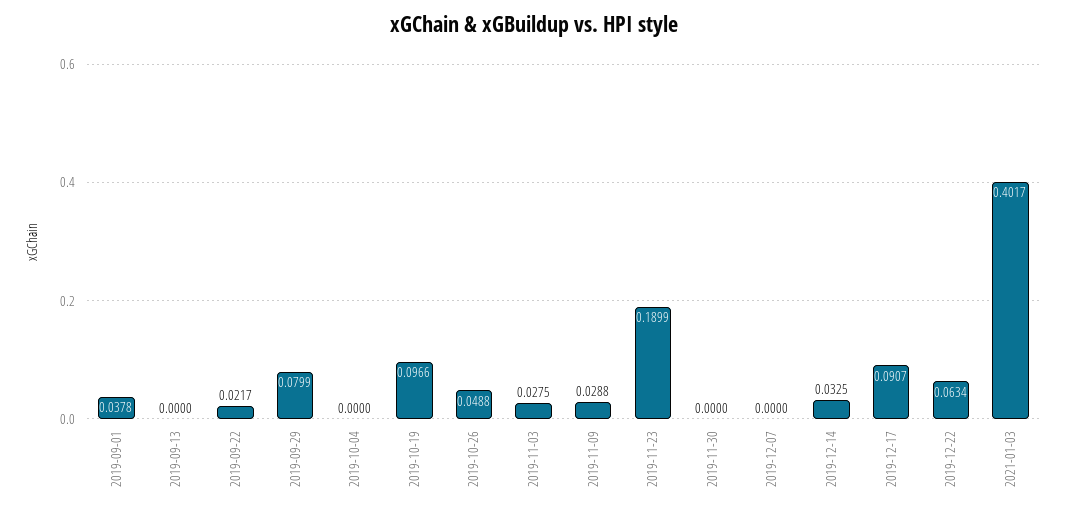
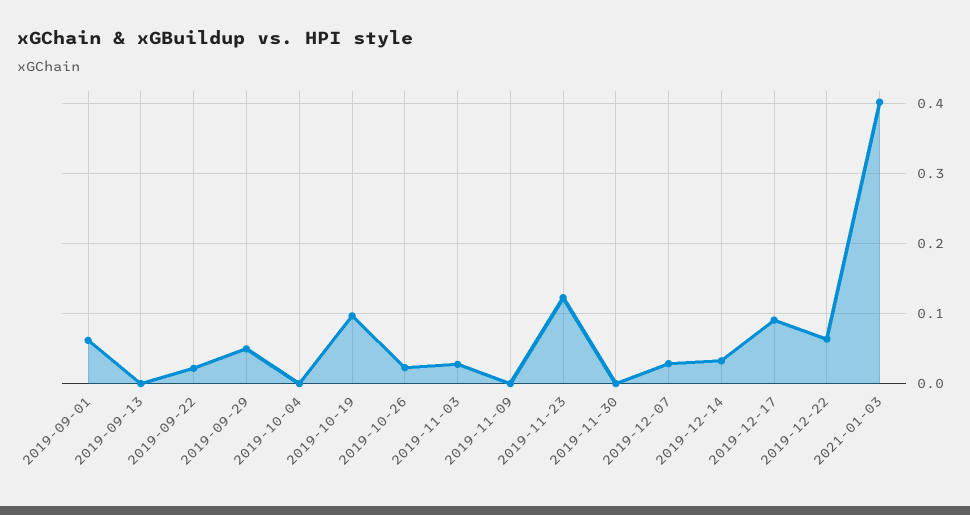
  {
-   "2019-09-01": 0.0378,
+   "2019-09-01": 0.06,
    "2019-09-13": 0,
    "2019-09-22": 0.0217,
-   "2019-09-29": 0.0799,
+   "2019-09-29": 0.05,
    "2019-10-04": 0,
    "2019-10-19": 0.0966,
-   "2019-10-26": 0.0488,
+   "2019-10-26": 0.02,
    "2019-11-03": 0.0275,
-   "2019-11-09": 0.0288,
+   "2019-11-09": 0,
-   "2019-11-23": 0.1899,
+   "2019-11-23": 0.12,
    "2019-11-30": 0,
-   "2019-12-07": 0,
+   "2019-12-07": 0.03,
    "2019-12-14": 0.0325,
    "2019-12-17": 0.0907,
    "2019-12-22": 0.0634,
    "2021-01-03": 0.4017
  }

